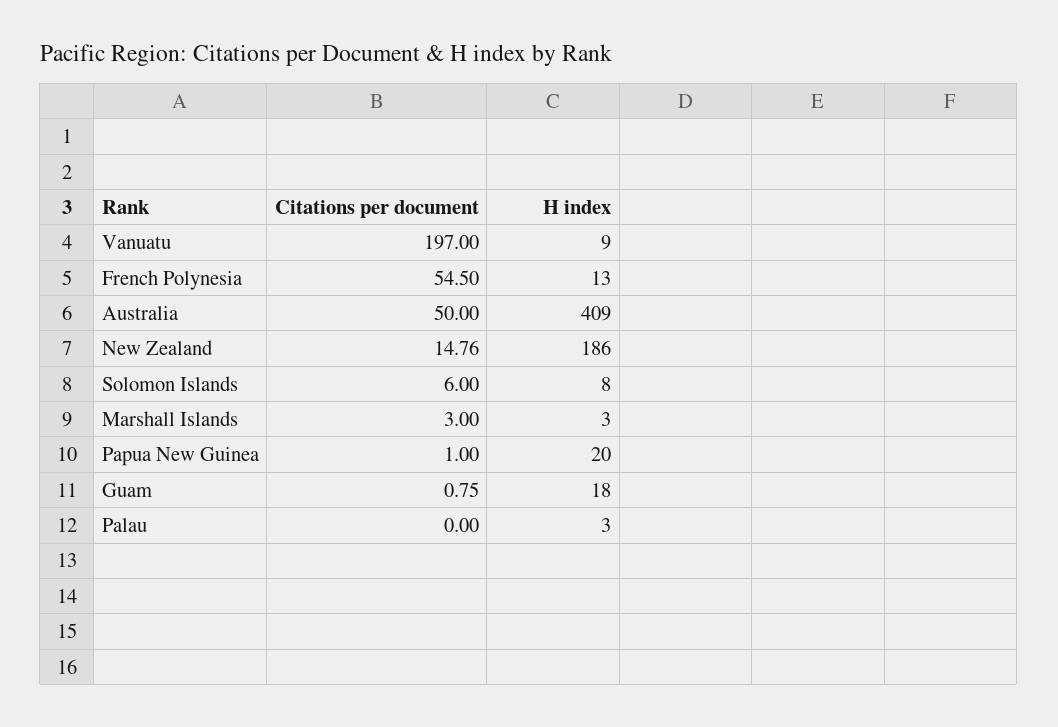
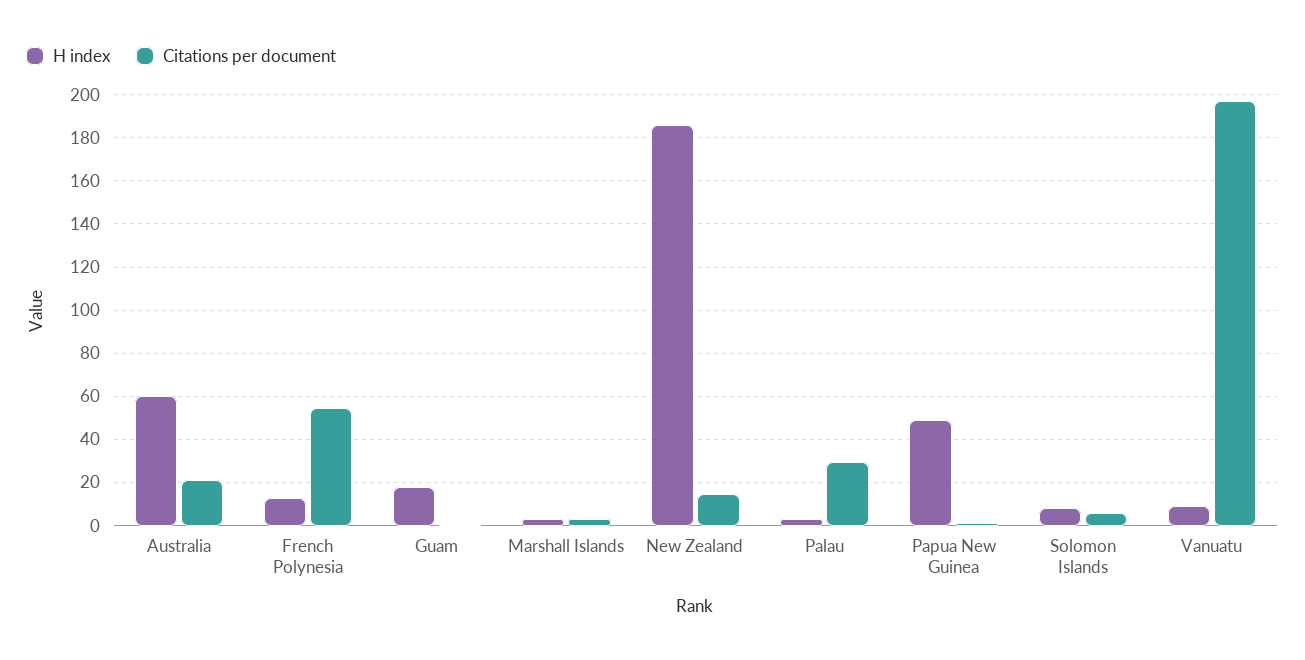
  {
    "Citations per document": {
      "Vanuatu": 197,
      "French Polynesia": 54.5,
-     "Australia": 50,
+     "Australia": 20,
      "New Zealand": 14.76,
      "Solomon Islands": 6,
      "Marshall Islands": 3,
      "Papua New Guinea": 1,
      "Guam": 0.75,
-     "Palau": 0
+     "Palau": 30
    },
    "H index": {
      "Vanuatu": 9,
      "French Polynesia": 13,
-     "Australia": 409,
+     "Australia": 60,
      "New Zealand": 186,
      "Solomon Islands": 8,
      "Marshall Islands": 3,
-     "Papua New Guinea": 20,
+     "Papua New Guinea": 50,
      "Guam": 18,
      "Palau": 3
    }
  }

